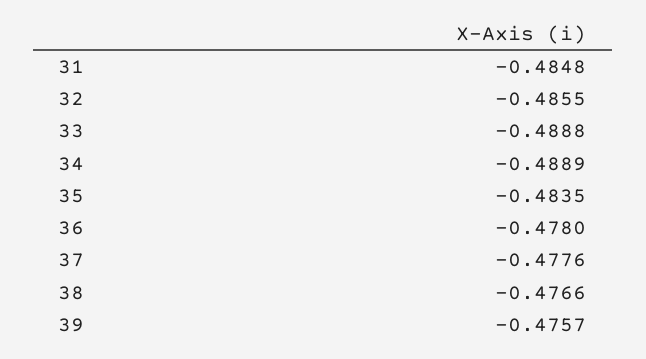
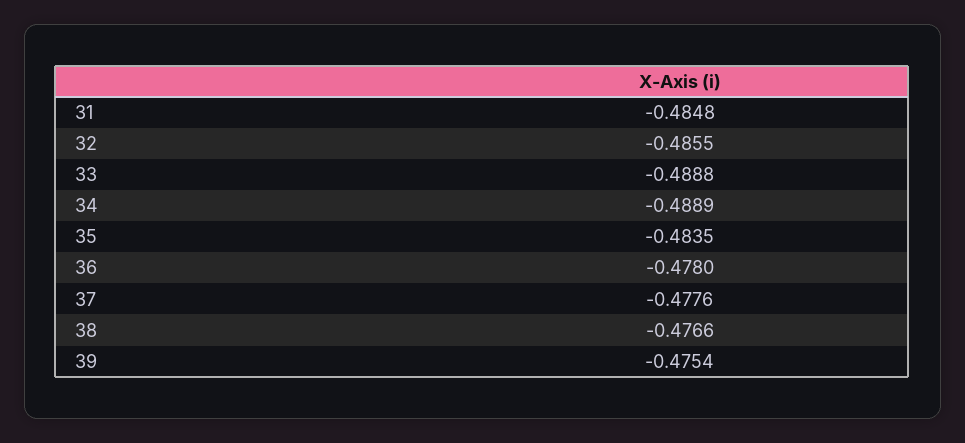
  {
    "31": -0.4848,
    "32": -0.4855,
    "33": -0.4888,
    "34": -0.4889,
    "35": -0.4835,
    "36": -0.478,
    "37": -0.4776,
    "38": -0.4766,
-   "39": -0.4757
+   "39": -0.4754
  }

